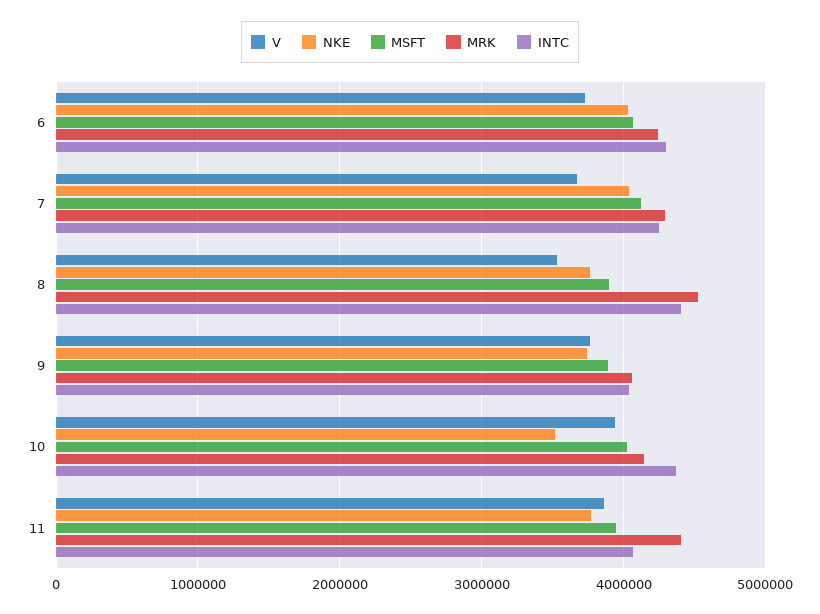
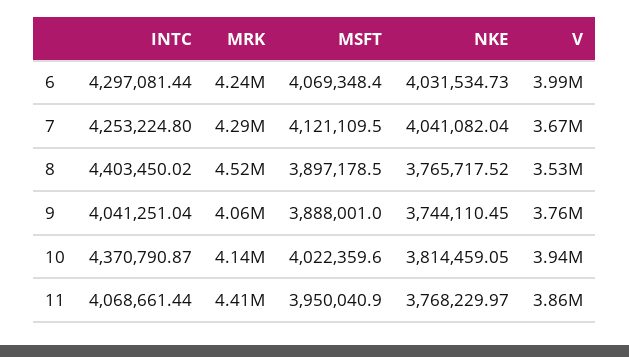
  {
    "V": {
-     "6": 3700000,
+     "6": 3990000,
      "7": 3670000,
      "8": 3530000,
      "9": 3760000,
      "10": 3940000,
      "11": 3860000
    },
    "NKE": {
      "6": 4031534.73,
      "7": 4041082.04,
      "8": 3765717.52,
      "9": 3744110.45,
-     "10": 3500000,
+     "10": 3814459.05,
      "11": 3768229.97
    },
    "MSFT": {
      "6": 4069348.4,
      "7": 4121109.5,
      "8": 3897178.5,
      "9": 3888001,
      "10": 4022359.6,
      "11": 3950040.9
    },
    "MRK": {
      "6": 4240000,
      "7": 4290000,
      "8": 4520000,
      "9": 4060000,
      "10": 4140000,
      "11": 4410000
    },
    "INTC": {
      "6": 4297081.44,
      "7": 4253224.8,
      "8": 4403450.02,
      "9": 4041251.04,
      "10": 4370790.87,
      "11": 4068661.44
    }
  }

